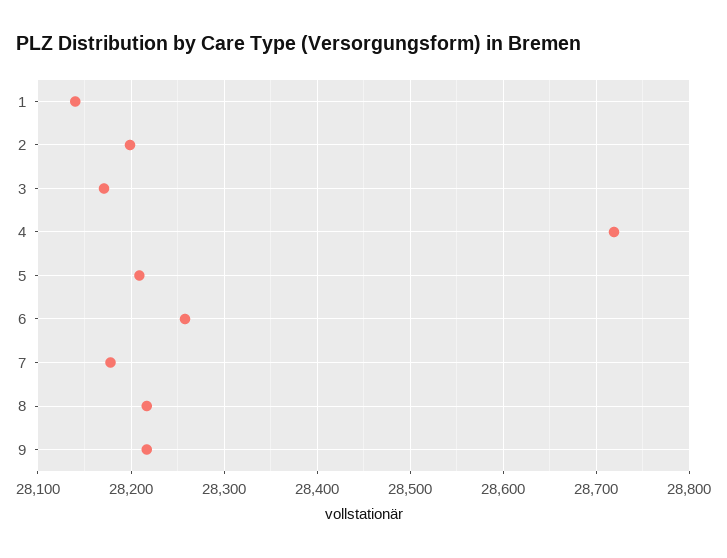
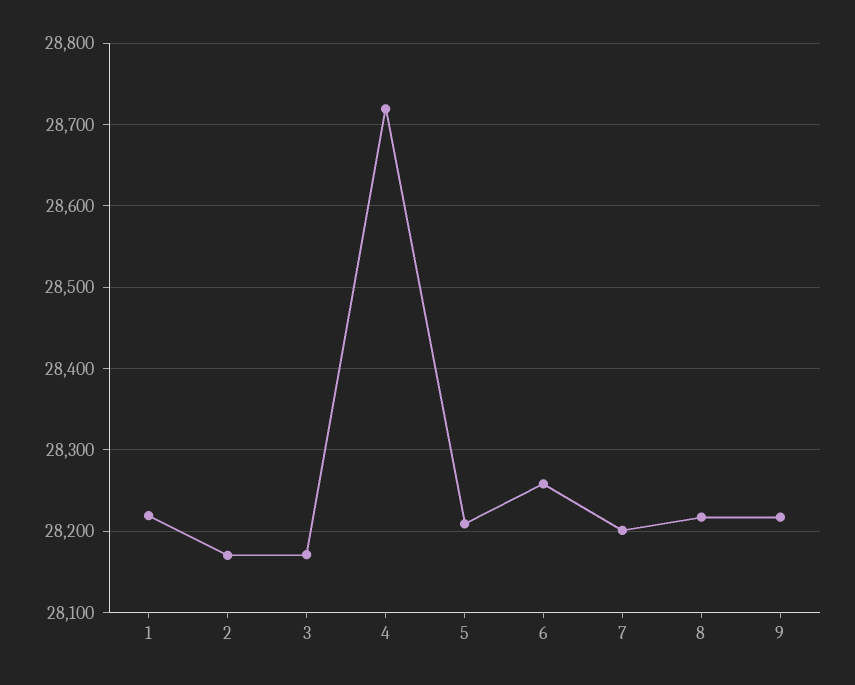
  {
-   "1": 28140,
+   "1": 28220,
-   "2": 28200,
+   "2": 28170,
    "3": 28170,
    "4": 28720,
    "5": 28210,
    "6": 28260,
-   "7": 28180,
+   "7": 28200,
    "8": 28220,
    "9": 28220
  }

